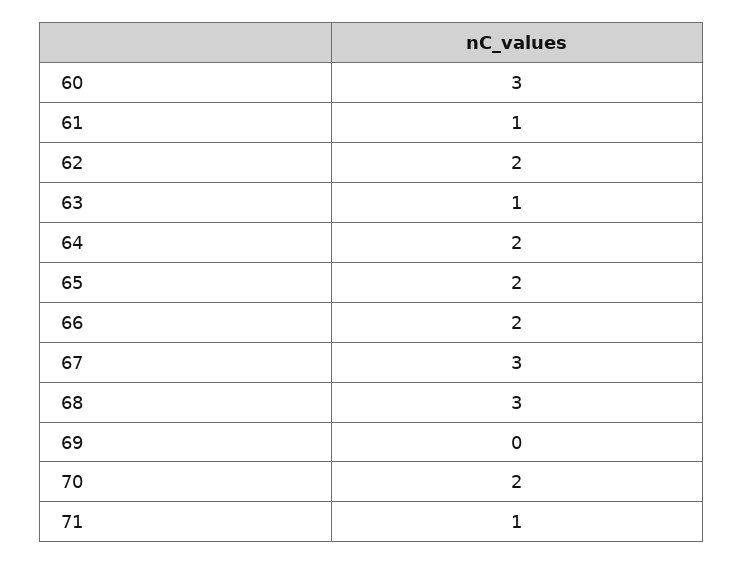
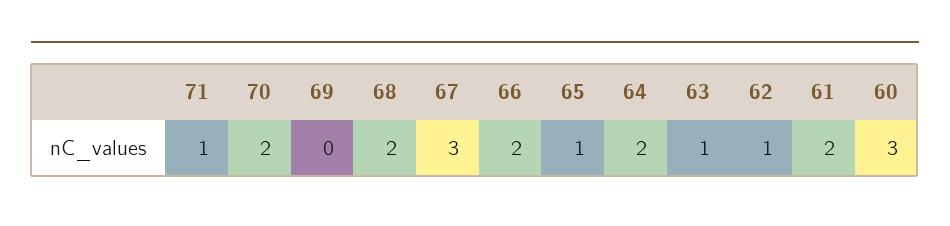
  {
    "60": 3,
-   "61": 1,
+   "61": 2,
-   "62": 2,
+   "62": 1,
    "63": 1,
    "64": 2,
-   "65": 2,
+   "65": 1,
    "66": 2,
    "67": 3,
-   "68": 3,
+   "68": 2,
    "69": 0,
    "70": 2,
    "71": 1
  }

